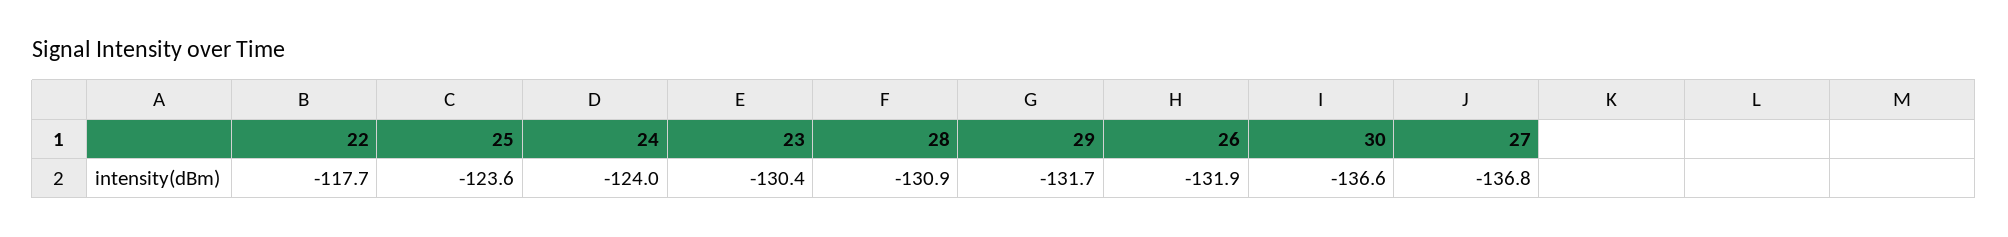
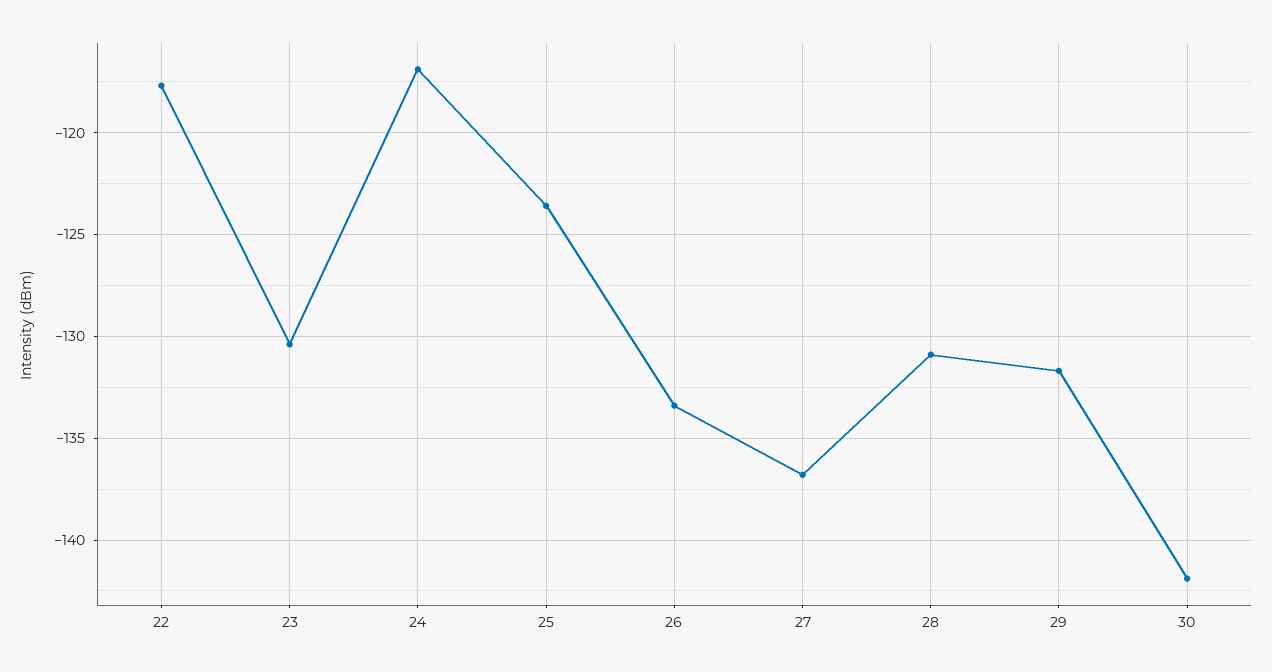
  {
    "22": -117.7,
    "25": -123.6,
-   "24": -124,
+   "24": -117,
    "23": -130.4,
    "28": -130.9,
    "29": -131.7,
-   "26": -131.9,
+   "26": -133.5,
-   "30": -136.6,
+   "30": -142,
    "27": -136.8
  }

